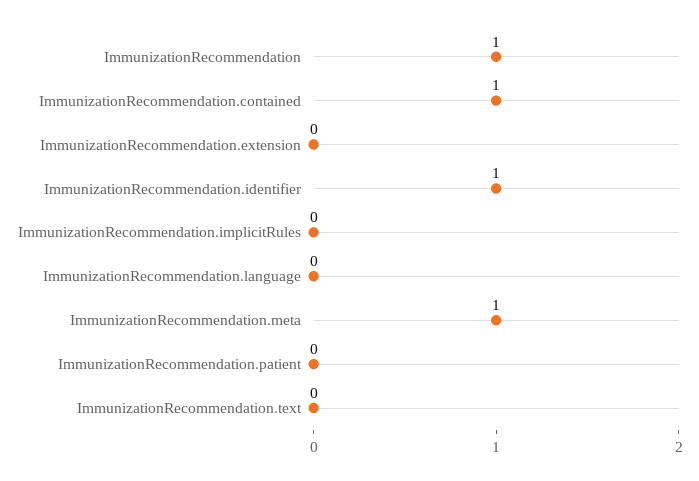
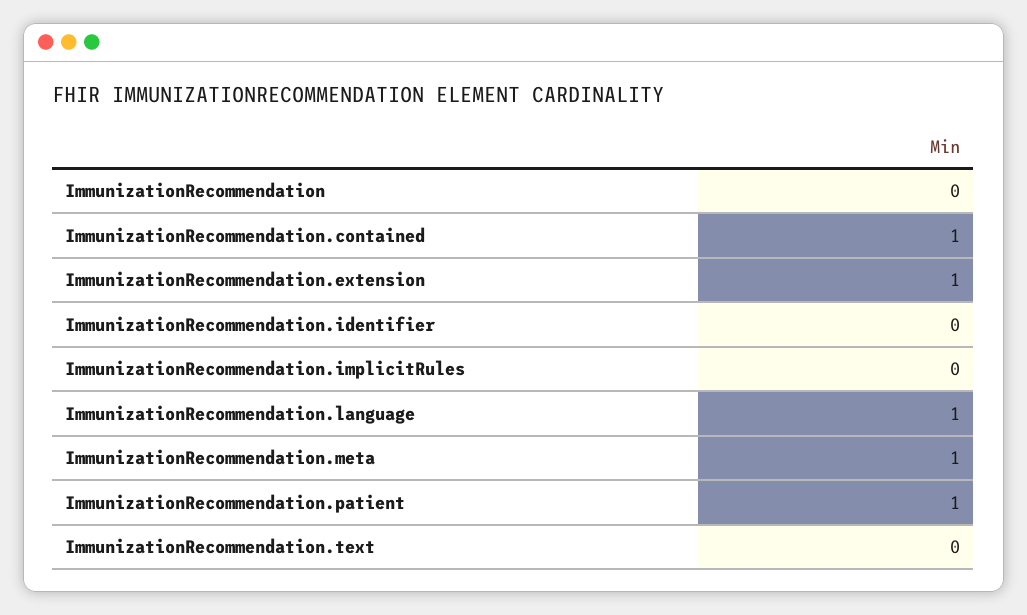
  {
-   "ImmunizationRecommendation": 1,
+   "ImmunizationRecommendation": 0,
    "ImmunizationRecommendation.contained": 1,
-   "ImmunizationRecommendation.extension": 0,
+   "ImmunizationRecommendation.extension": 1,
-   "ImmunizationRecommendation.identifier": 1,
+   "ImmunizationRecommendation.identifier": 0,
    "ImmunizationRecommendation.implicitRules": 0,
-   "ImmunizationRecommendation.language": 0,
+   "ImmunizationRecommendation.language": 1,
    "ImmunizationRecommendation.meta": 1,
-   "ImmunizationRecommendation.patient": 0,
+   "ImmunizationRecommendation.patient": 1,
    "ImmunizationRecommendation.text": 0
  }

